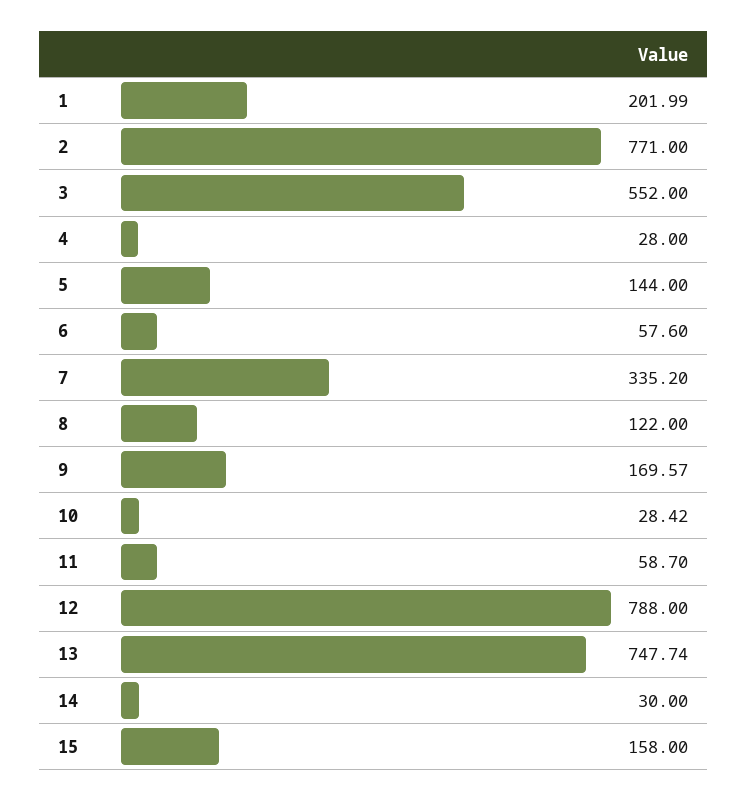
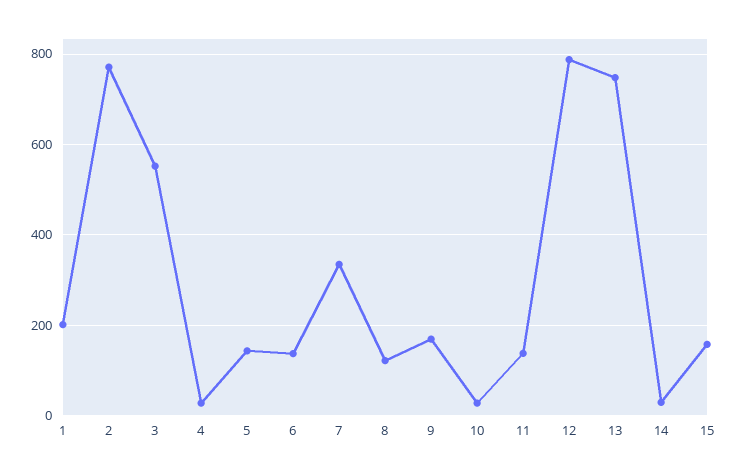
  {
    "1": 201.99,
    "2": 771,
    "3": 552,
    "4": 28,
    "5": 144,
-   "6": 57.6,
+   "6": 140,
    "7": 335.2,
    "8": 122,
    "9": 169.57,
    "10": 28.42,
-   "11": 58.7,
+   "11": 140,
    "12": 788,
    "13": 747.74,
    "14": 30,
    "15": 158
  }

